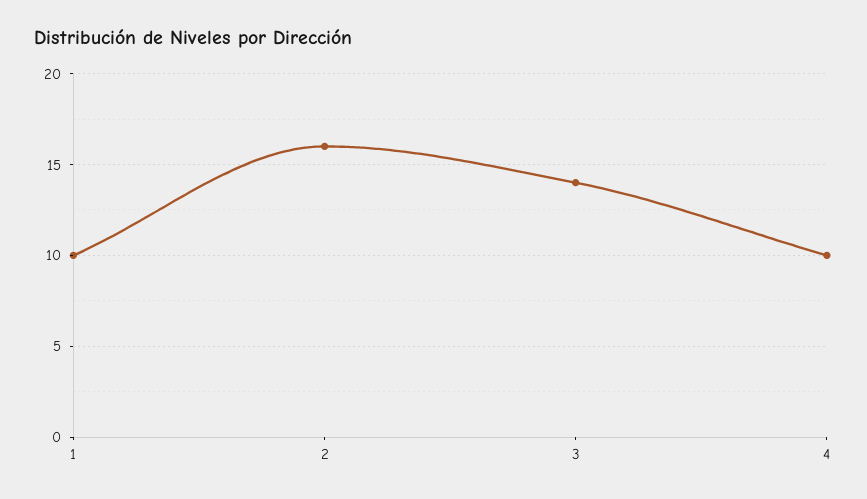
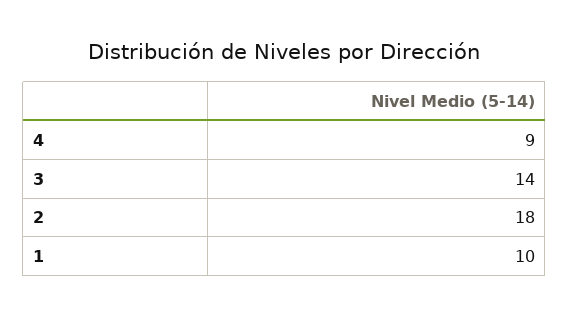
  {
    "1": 10,
-   "2": 16,
+   "2": 18,
    "3": 14,
-   "4": 10
+   "4": 9
  }

